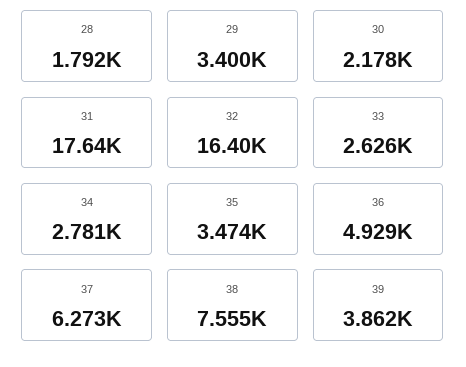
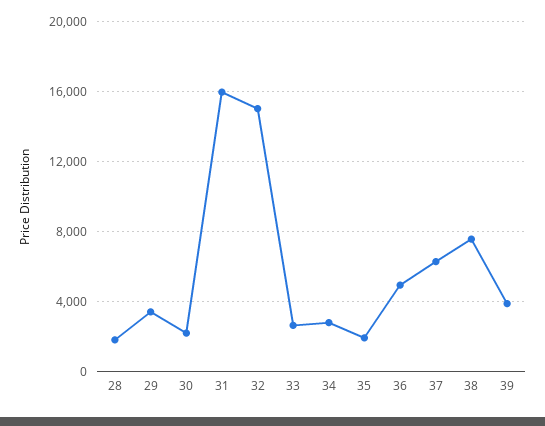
  {
    "28": 1792,
    "29": 3400,
    "30": 2178,
-   "31": 17640,
+   "31": 16000,
-   "32": 16400,
+   "32": 15000,
    "33": 2626,
    "34": 2781,
-   "35": 3474,
+   "35": 2000,
    "36": 4929,
    "37": 6273,
    "38": 7555,
    "39": 3862
  }

